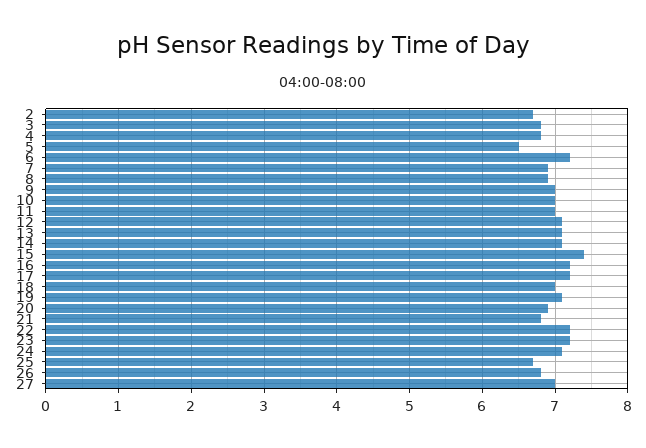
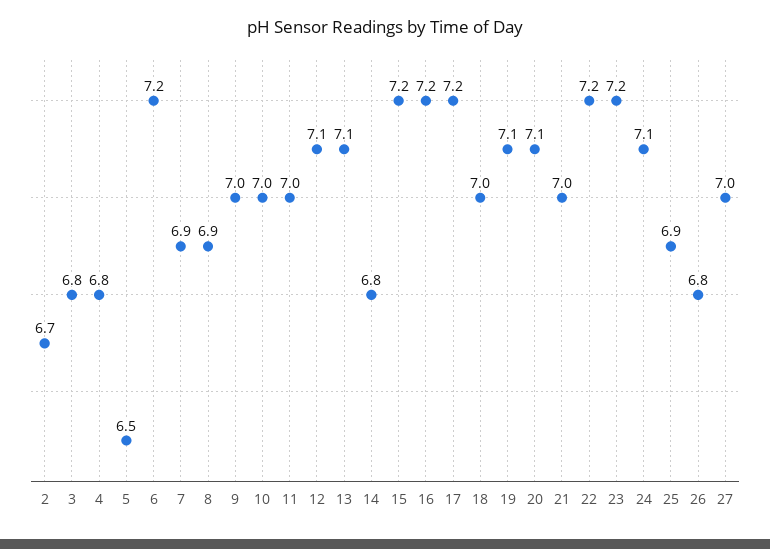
  {
    "2": 6.7,
    "3": 6.8,
    "4": 6.8,
    "5": 6.5,
    "6": 7.2,
    "7": 6.9,
    "8": 6.9,
    "9": 7,
    "10": 7,
    "11": 7,
    "12": 7.1,
    "13": 7.1,
-   "14": 7.1,
+   "14": 6.8,
-   "15": 7.4,
+   "15": 7.2,
    "16": 7.2,
    "17": 7.2,
    "18": 7,
    "19": 7.1,
-   "20": 6.9,
+   "20": 7.1,
-   "21": 6.8,
+   "21": 7,
    "22": 7.2,
    "23": 7.2,
    "24": 7.1,
-   "25": 6.7,
+   "25": 6.9,
    "26": 6.8,
    "27": 7
  }

